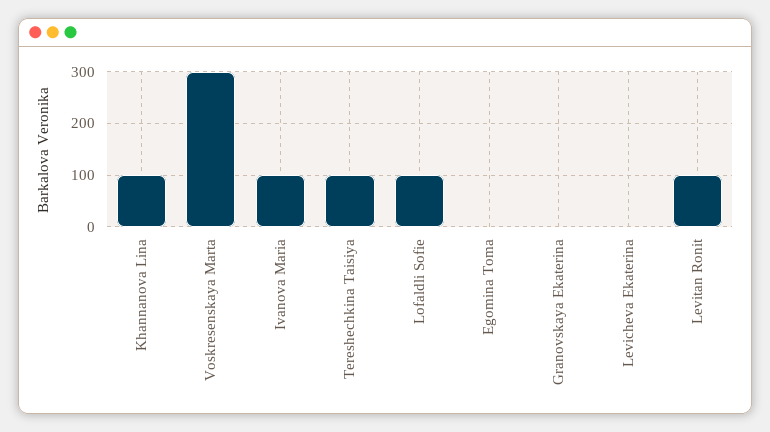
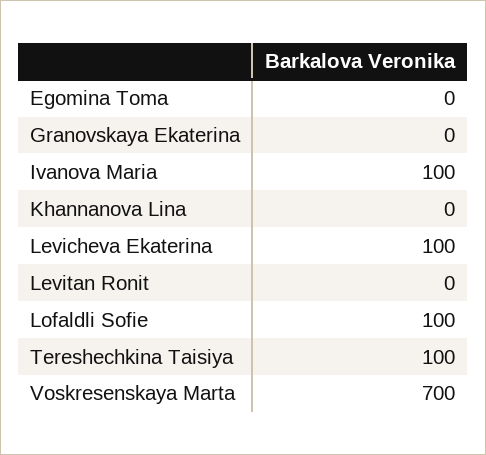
  {
-   "Khannanova Lina": 100,
+   "Khannanova Lina": 0,
-   "Voskresenskaya Marta": 300,
+   "Voskresenskaya Marta": 700,
    "Ivanova Maria": 100,
    "Tereshechkina Taisiya": 100,
    "Lofaldli Sofie": 100,
    "Egomina Toma": 0,
    "Granovskaya Ekaterina": 0,
-   "Levicheva Ekaterina": 0,
+   "Levicheva Ekaterina": 100,
-   "Levitan Ronit": 100
+   "Levitan Ronit": 0
  }

